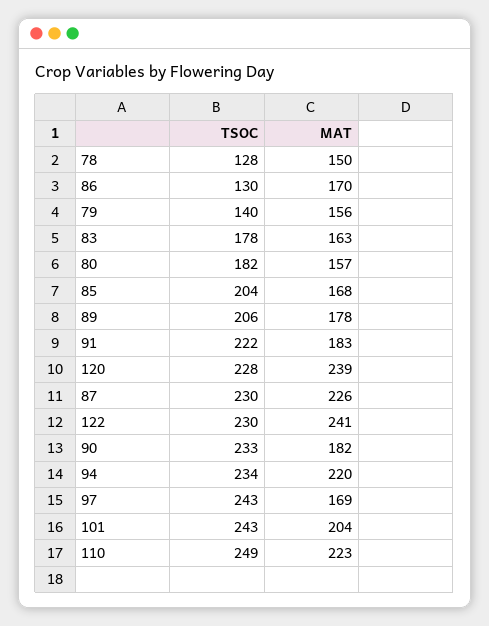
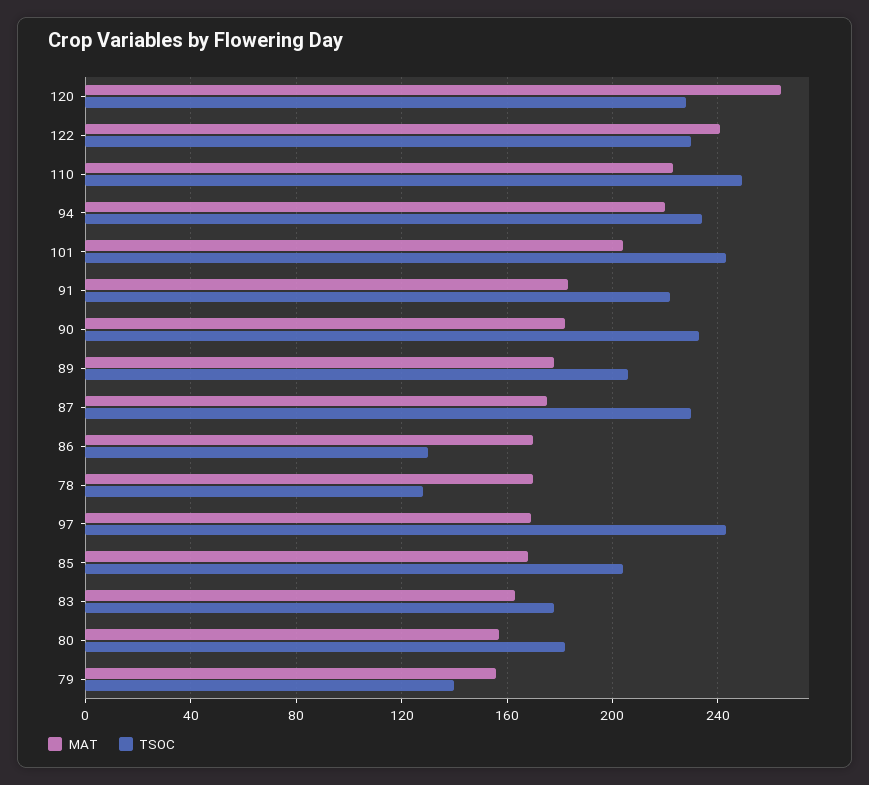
  {
    "TSOC": {
      "78": 128,
      "86": 130,
      "79": 140,
      "83": 178,
      "80": 182,
      "85": 204,
      "89": 206,
      "91": 222,
      "120": 228,
      "87": 230,
      "122": 230,
      "90": 233,
      "94": 234,
      "97": 243,
      "101": 243,
      "110": 249
    },
    "MAT": {
-     "78": 150,
+     "78": 170,
      "86": 170,
      "79": 156,
      "83": 163,
      "80": 157,
      "85": 168,
      "89": 178,
      "91": 183,
-     "120": 239,
+     "120": 265,
-     "87": 226,
+     "87": 175,
      "122": 241,
      "90": 182,
      "94": 220,
      "97": 169,
      "101": 204,
      "110": 223
    }
  }

